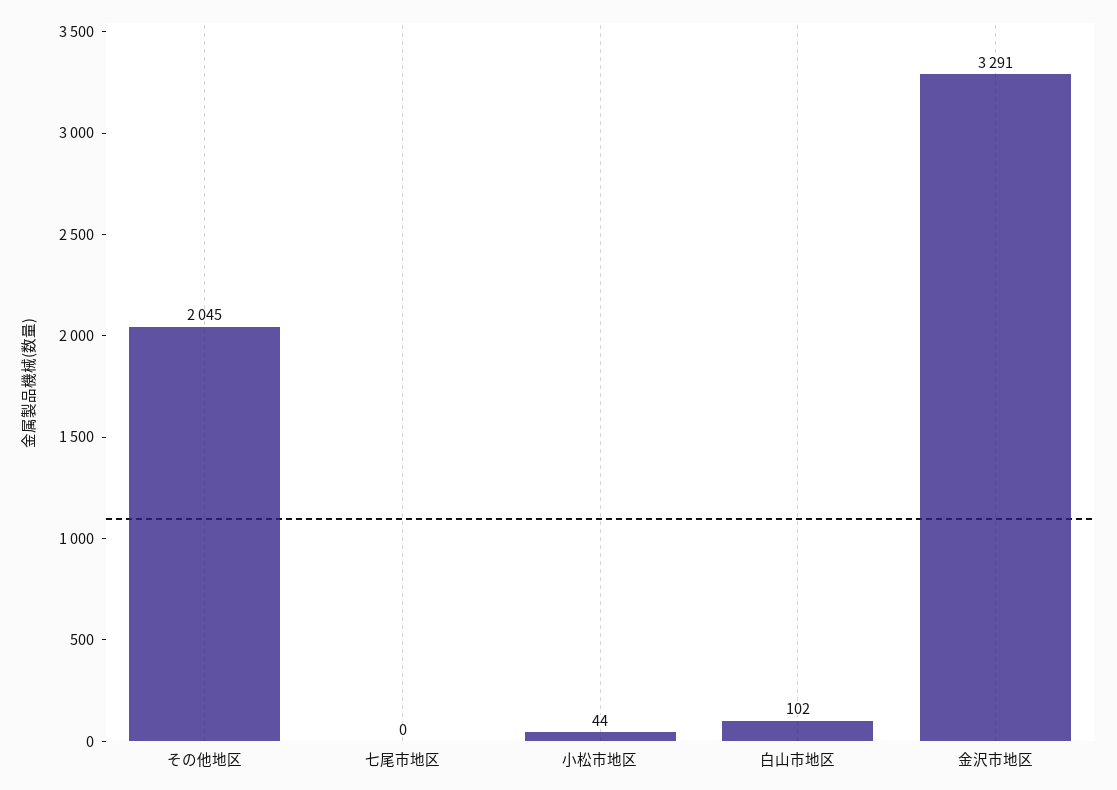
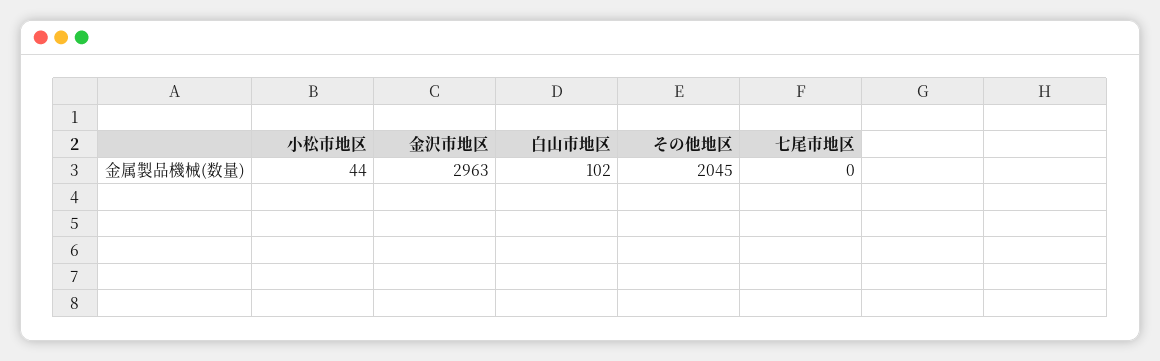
  {
    "その他地区": 2045,
    "七尾市地区": 0,
    "小松市地区": 44,
    "白山市地区": 102,
-   "金沢市地区": 3291
+   "金沢市地区": 2963
  }

